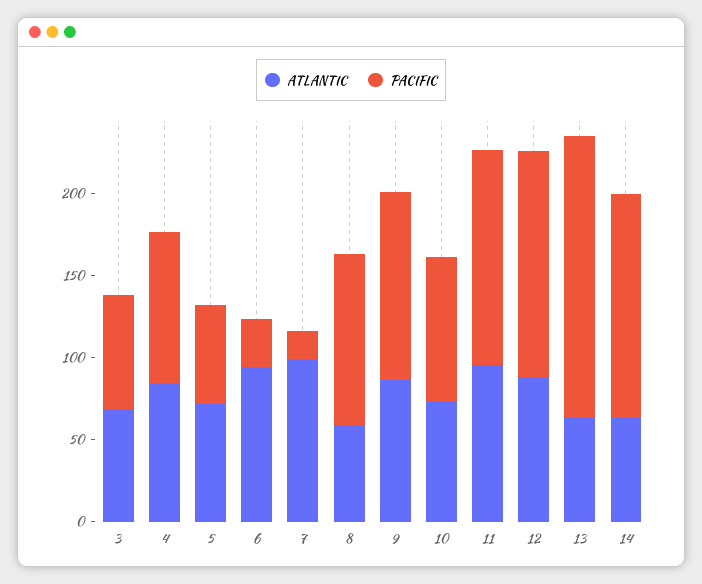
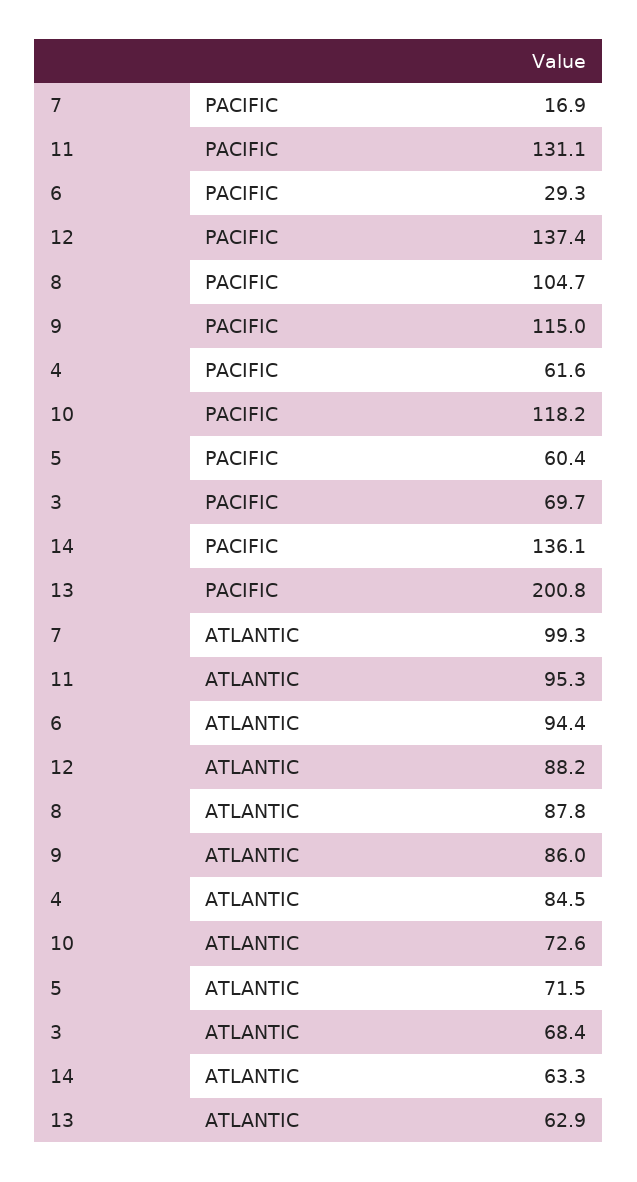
  {
    "ATLANTIC": {
      "3": 68.4,
      "4": 84.5,
      "5": 71.5,
      "6": 94.4,
      "7": 99.3,
-     "8": 60,
+     "8": 87.8,
      "9": 86,
      "10": 72.6,
      "11": 95.3,
      "12": 88.2,
      "13": 62.9,
      "14": 63.3
    },
    "PACIFIC": {
      "3": 69.7,
-     "4": 90,
+     "4": 61.6,
      "5": 60.4,
      "6": 29.3,
      "7": 16.9,
      "8": 104.7,
      "9": 115,
-     "10": 90,
+     "10": 118.2,
      "11": 131.1,
      "12": 137.4,
-     "13": 170,
+     "13": 200.8,
      "14": 136.1
    }
  }

